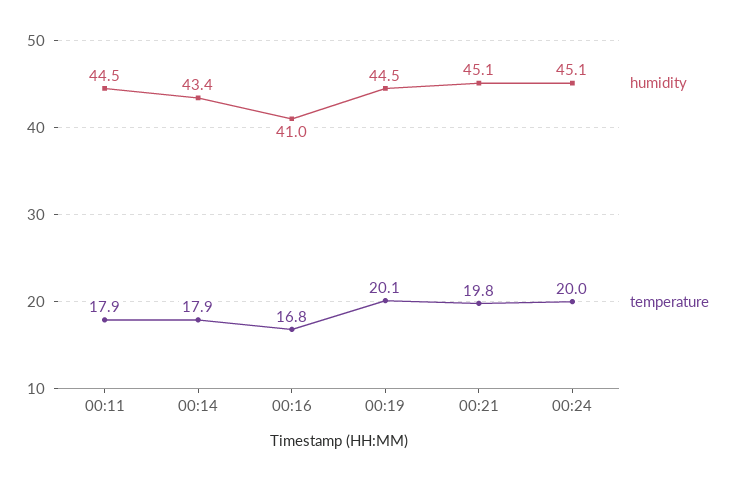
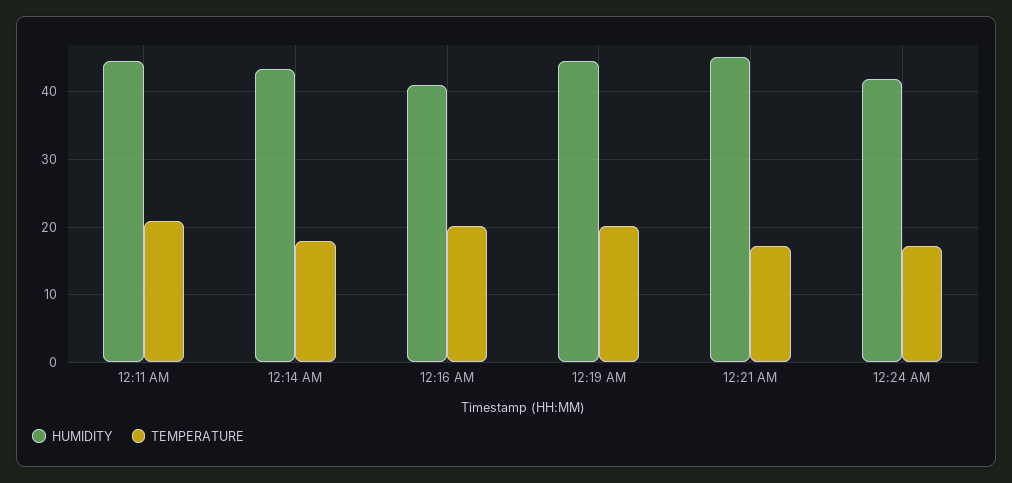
  {
    "humidity": {
      "00:11": 44.5,
      "00:14": 43.4,
      "00:16": 41,
      "00:19": 44.5,
      "00:21": 45.1,
-     "00:24": 45.1
+     "00:24": 42
    },
    "temperature": {
-     "00:11": 17.9,
+     "00:11": 21,
      "00:14": 17.9,
-     "00:16": 16.8,
+     "00:16": 20,
      "00:19": 20.1,
-     "00:21": 19.8,
+     "00:21": 17,
-     "00:24": 20
+     "00:24": 17
    }
  }

